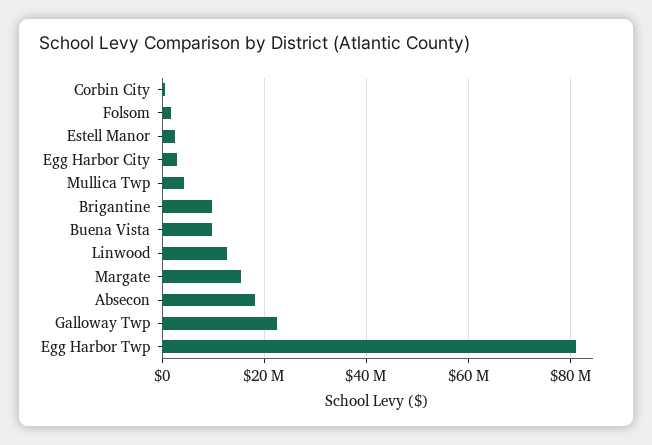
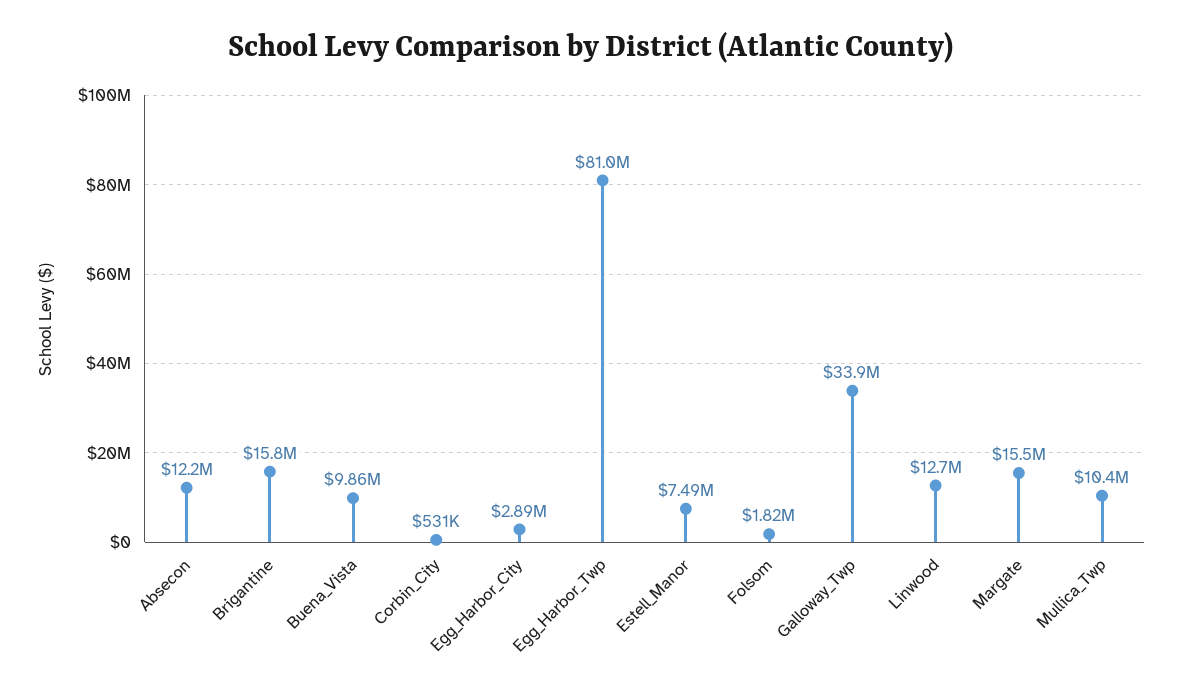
  {
    "Corbin City": 531000,
    "Folsom": 1820000,
-   "Estell Manor": 2000000,
+   "Estell Manor": 7490000,
    "Egg Harbor City": 2890000,
-   "Mullica Twp": 4000000,
+   "Mullica Twp": 10400000,
-   "Brigantine": 10000000,
+   "Brigantine": 15800000,
    "Buena Vista": 9860000,
    "Linwood": 12700000,
    "Margate": 15500000,
-   "Absecon": 18000000,
+   "Absecon": 12200000,
-   "Galloway Twp": 22000000,
+   "Galloway Twp": 33900000,
    "Egg Harbor Twp": 81000000
  }

